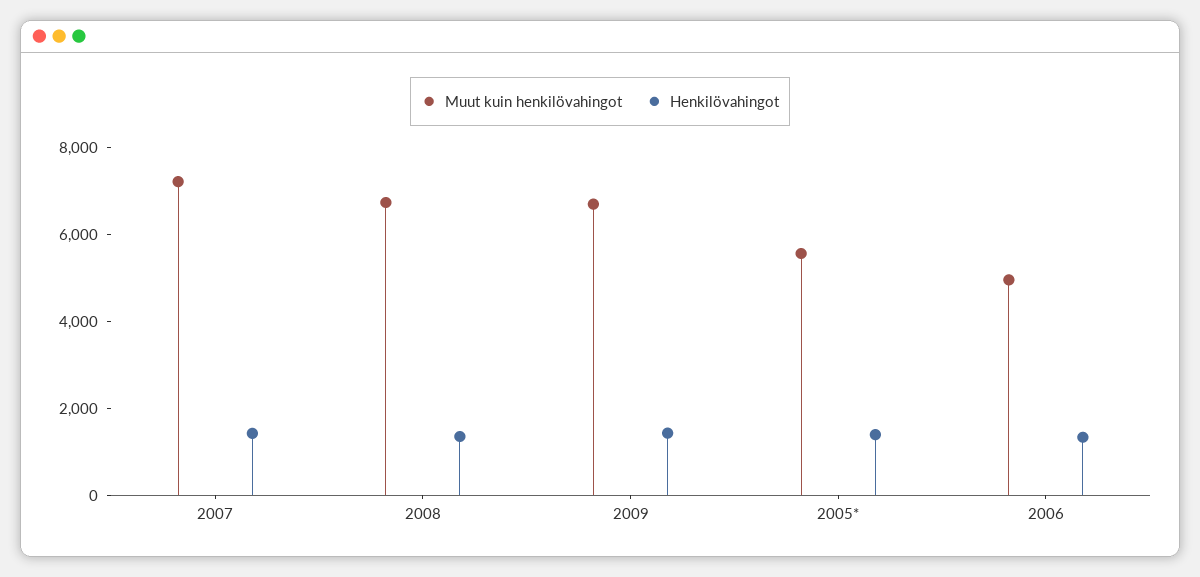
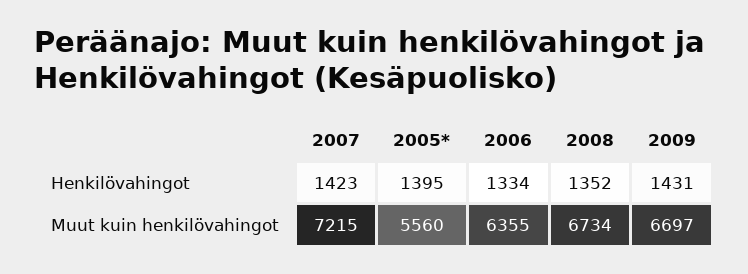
  {
    "Muut kuin henkilövahingot": {
      "2007": 7215,
      "2008": 6734,
      "2009": 6697,
      "2005*": 5560,
-     "2006": 5000
+     "2006": 6355
    },
    "Henkilövahingot": {
      "2007": 1423,
      "2008": 1352,
      "2009": 1431,
      "2005*": 1395,
      "2006": 1334
    }
  }

